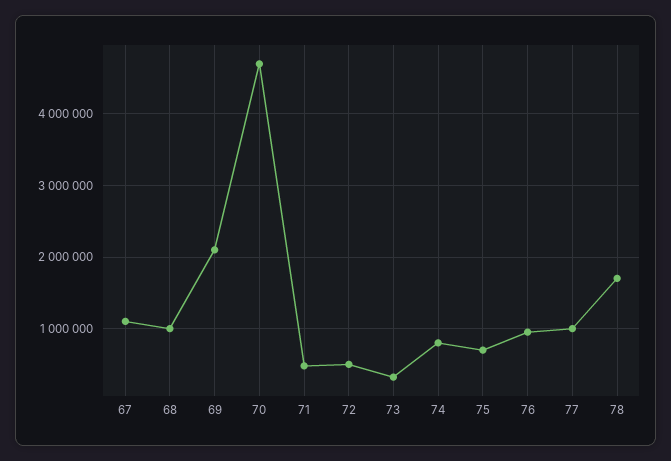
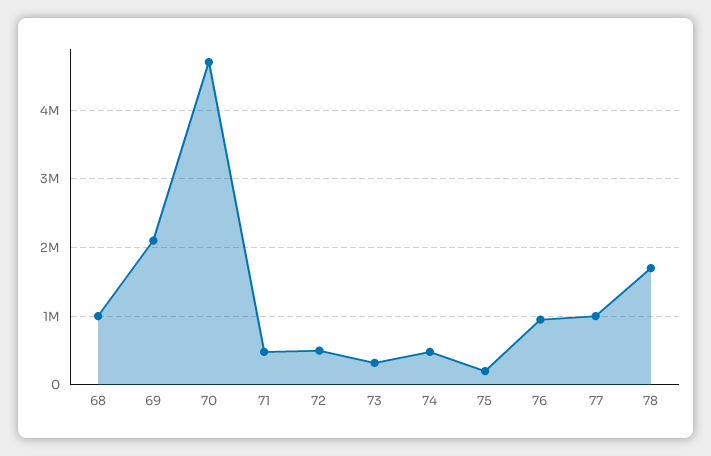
  {
-   "67": 1100000,
    "68": 1000000,
    "69": 2100000,
    "70": 4700000,
    "71": 500000,
    "72": 500000,
    "73": 300000,
-   "74": 800000,
+   "74": 500000,
-   "75": 700000,
+   "75": 200000,
    "76": 1000000,
    "77": 1000000,
    "78": 1700000
  }

